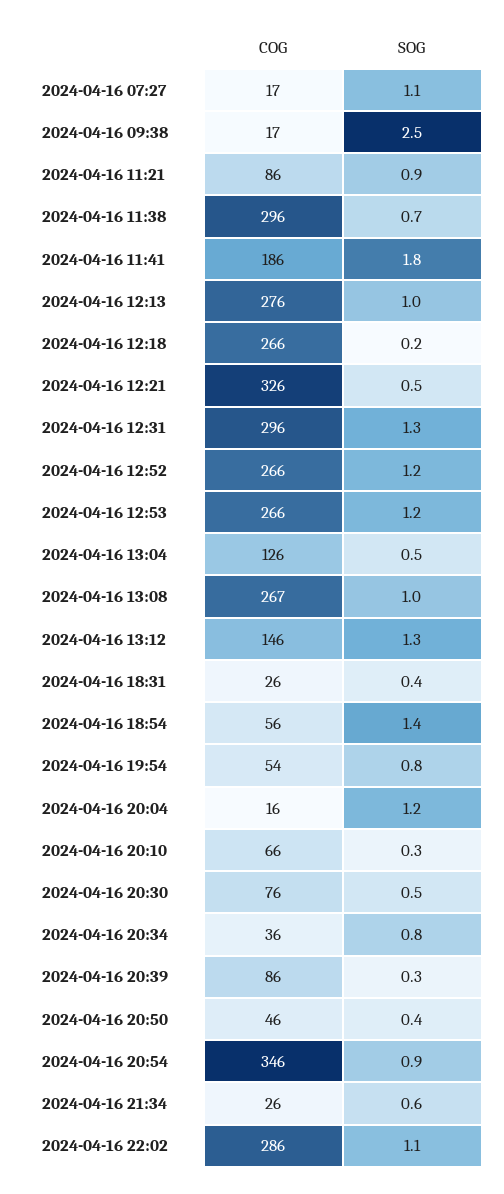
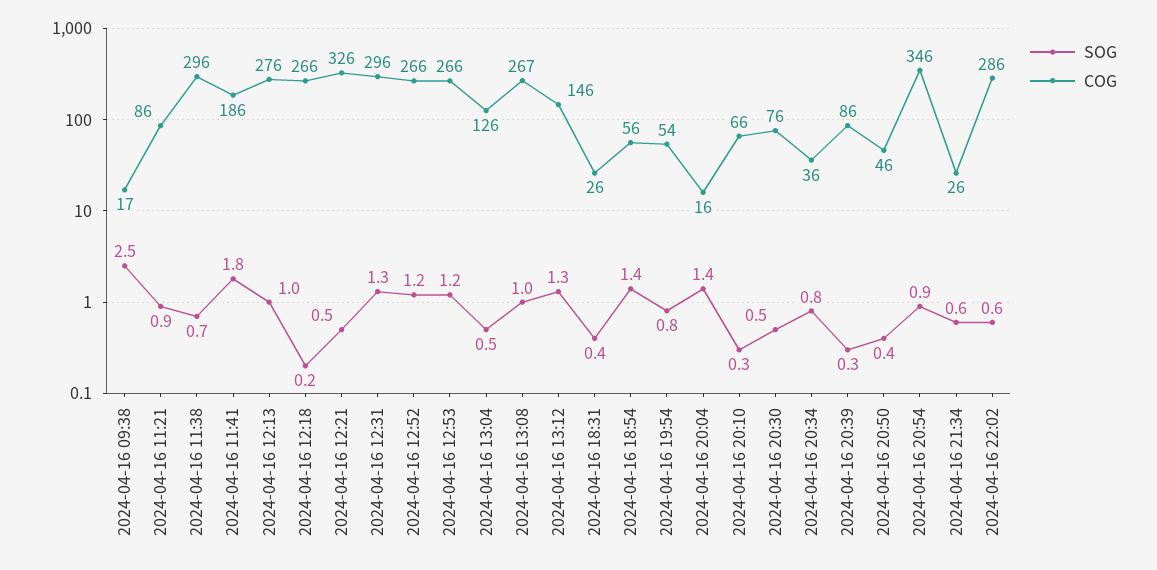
  {
    "COG": {
-     "2024-04-16 07:27": 17,
      "2024-04-16 09:38": 17,
      "2024-04-16 11:21": 86,
      "2024-04-16 11:38": 296,
      "2024-04-16 11:41": 186,
      "2024-04-16 12:13": 276,
      "2024-04-16 12:18": 266,
      "2024-04-16 12:21": 326,
      "2024-04-16 12:31": 296,
      "2024-04-16 12:52": 266,
      "2024-04-16 12:53": 266,
      "2024-04-16 13:04": 126,
      "2024-04-16 13:08": 267,
      "2024-04-16 13:12": 146,
      "2024-04-16 18:31": 26,
      "2024-04-16 18:54": 56,
      "2024-04-16 19:54": 54,
      "2024-04-16 20:04": 16,
      "2024-04-16 20:10": 66,
      "2024-04-16 20:30": 76,
      "2024-04-16 20:34": 36,
      "2024-04-16 20:39": 86,
      "2024-04-16 20:50": 46,
      "2024-04-16 20:54": 346,
      "2024-04-16 21:34": 26,
      "2024-04-16 22:02": 286
    },
    "SOG": {
-     "2024-04-16 07:27": 1.1,
      "2024-04-16 09:38": 2.5,
      "2024-04-16 11:21": 0.9,
      "2024-04-16 11:38": 0.7,
      "2024-04-16 11:41": 1.8,
      "2024-04-16 12:13": 1,
      "2024-04-16 12:18": 0.2,
      "2024-04-16 12:21": 0.5,
      "2024-04-16 12:31": 1.3,
      "2024-04-16 12:52": 1.2,
      "2024-04-16 12:53": 1.2,
      "2024-04-16 13:04": 0.5,
      "2024-04-16 13:08": 1,
      "2024-04-16 13:12": 1.3,
      "2024-04-16 18:31": 0.4,
      "2024-04-16 18:54": 1.4,
      "2024-04-16 19:54": 0.8,
-     "2024-04-16 20:04": 1.2,
+     "2024-04-16 20:04": 1.4,
      "2024-04-16 20:10": 0.3,
      "2024-04-16 20:30": 0.5,
      "2024-04-16 20:34": 0.8,
      "2024-04-16 20:39": 0.3,
      "2024-04-16 20:50": 0.4,
      "2024-04-16 20:54": 0.9,
      "2024-04-16 21:34": 0.6,
-     "2024-04-16 22:02": 1.1
+     "2024-04-16 22:02": 0.6
    }
  }

